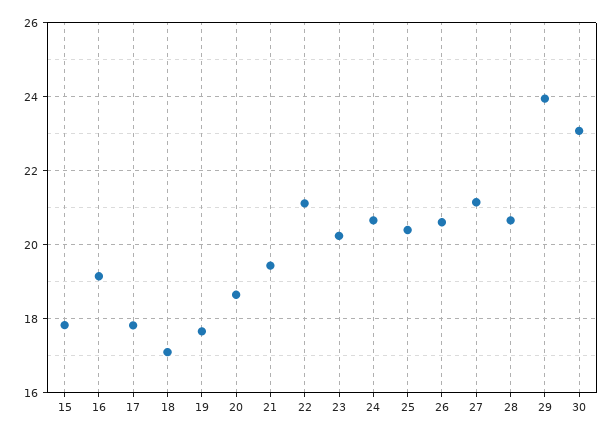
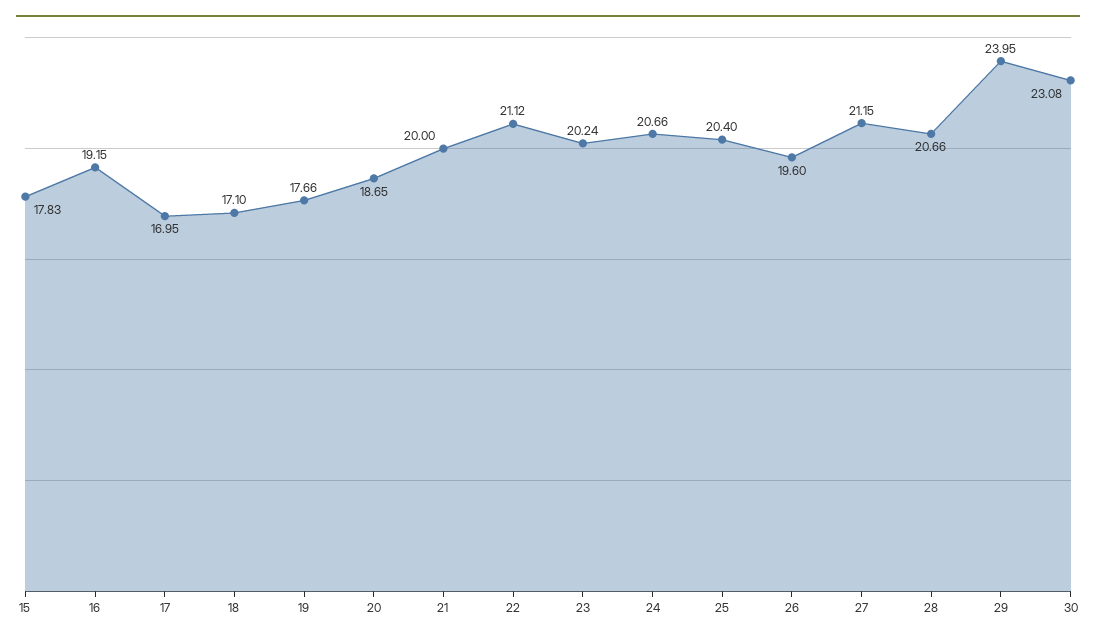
  {
    "15": 17.83,
    "16": 19.15,
-   "17": 17.8,
+   "17": 16.95,
    "18": 17.1,
    "19": 17.66,
    "20": 18.65,
-   "21": 19.4,
+   "21": 20,
    "22": 21.12,
    "23": 20.24,
    "24": 20.66,
    "25": 20.4,
-   "26": 20.6,
+   "26": 19.6,
    "27": 21.15,
    "28": 20.66,
    "29": 23.95,
    "30": 23.08
  }

